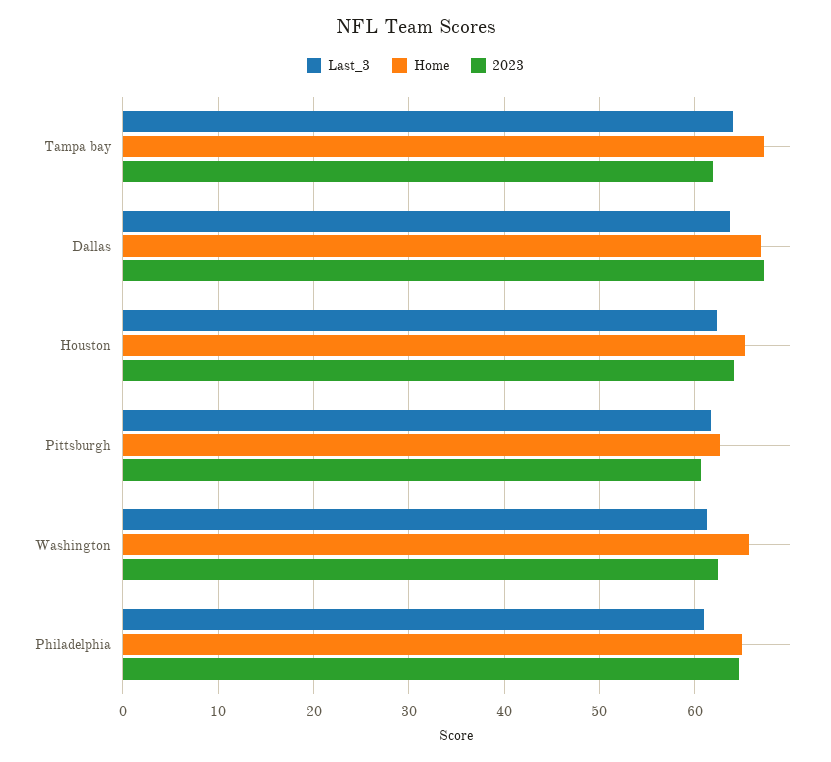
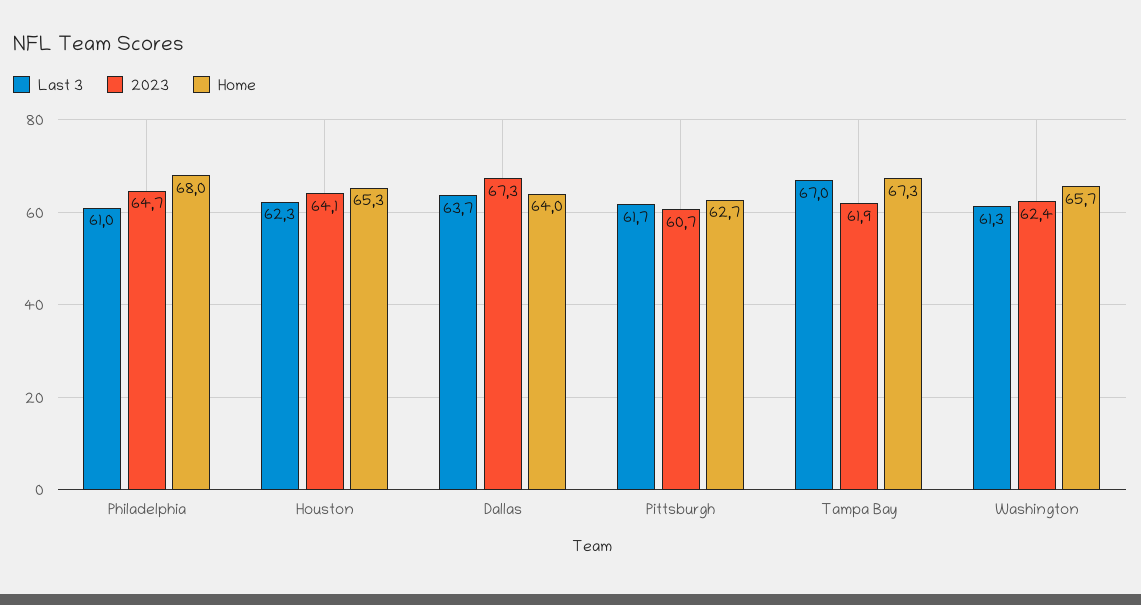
  {
    "Last_3": {
-     "Tampa bay": 64,
+     "Tampa bay": 67,
      "Dallas": 63.7,
      "Houston": 62.3,
      "Pittsburgh": 61.7,
      "Washington": 61.3,
      "Philadelphia": 61
    },
    "Home": {
      "Tampa bay": 67.3,
-     "Dallas": 67,
+     "Dallas": 64,
      "Houston": 65.3,
      "Pittsburgh": 62.7,
      "Washington": 65.7,
-     "Philadelphia": 65
+     "Philadelphia": 68
    },
    "2023": {
      "Tampa bay": 61.9,
      "Dallas": 67.3,
      "Houston": 64.1,
      "Pittsburgh": 60.7,
      "Washington": 62.4,
      "Philadelphia": 64.7
    }
  }

